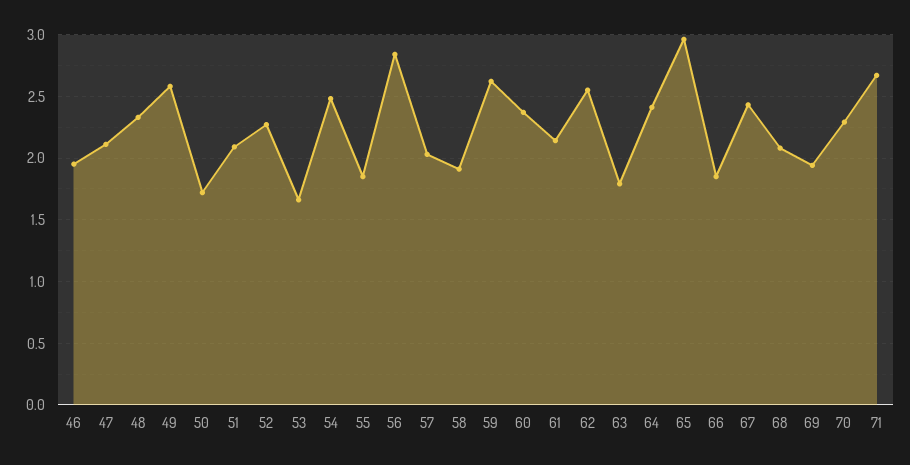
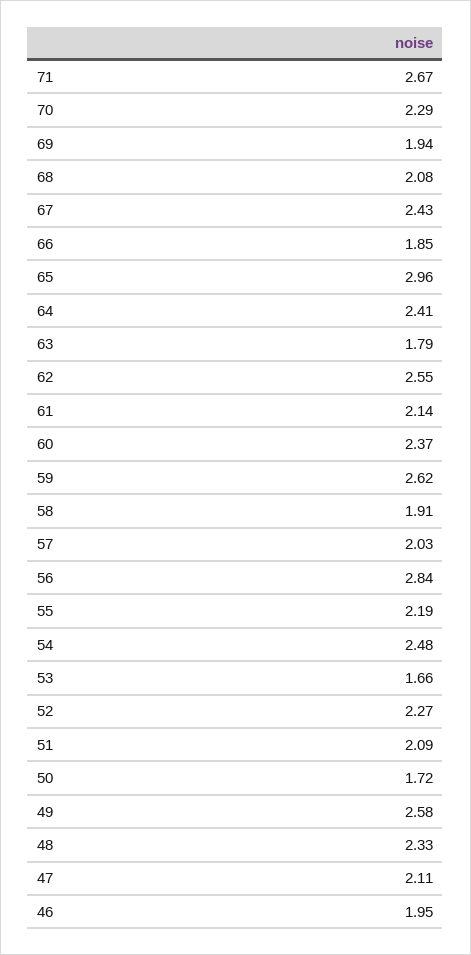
  {
    "46": 1.95,
    "47": 2.11,
    "48": 2.33,
    "49": 2.58,
    "50": 1.72,
    "51": 2.09,
    "52": 2.27,
    "53": 1.66,
    "54": 2.48,
-   "55": 1.85,
+   "55": 2.19,
    "56": 2.84,
    "57": 2.03,
    "58": 1.91,
    "59": 2.62,
    "60": 2.37,
    "61": 2.14,
    "62": 2.55,
    "63": 1.79,
    "64": 2.41,
    "65": 2.96,
    "66": 1.85,
    "67": 2.43,
    "68": 2.08,
    "69": 1.94,
    "70": 2.29,
    "71": 2.67
  }

